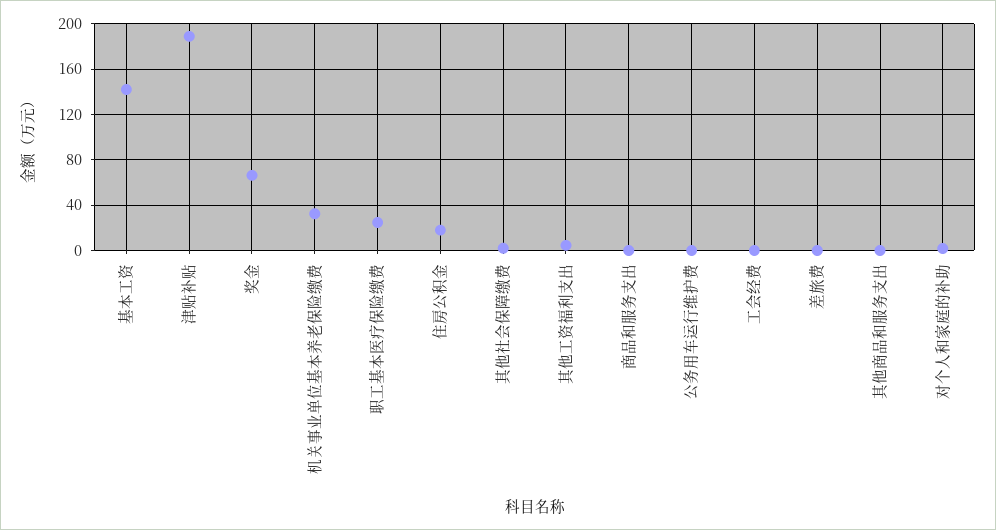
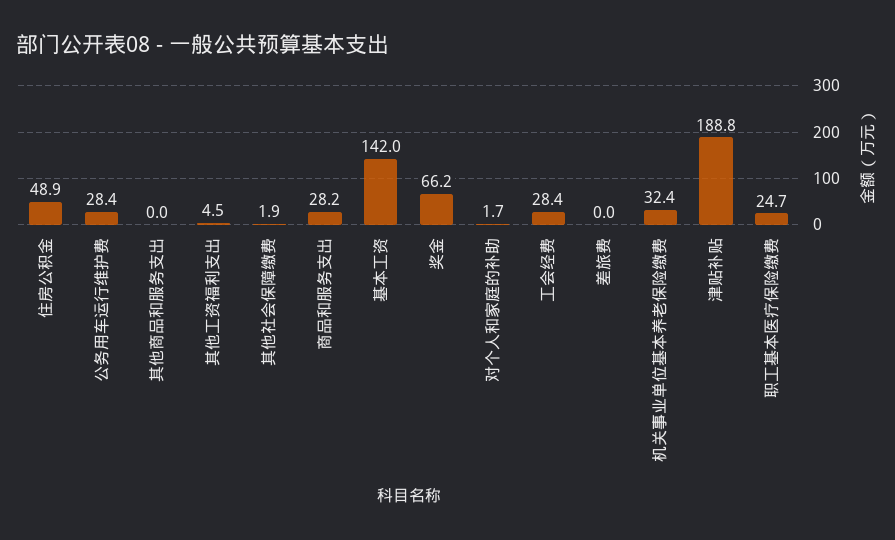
  {
    "基本工资": 142,
    "津贴补贴": 188.8,
    "奖金": 66.2,
    "机关事业单位基本养老保险缴费": 32.4,
    "职工基本医疗保险缴费": 24.7,
-   "住房公积金": 20,
+   "住房公积金": 48.9,
    "其他社会保障缴费": 1.9,
    "其他工资福利支出": 4.5,
-   "商品和服务支出": 0,
+   "商品和服务支出": 28.2,
-   "公务用车运行维护费": 0,
+   "公务用车运行维护费": 28.4,
-   "工会经费": 0,
+   "工会经费": 28.4,
    "差旅费": 0,
    "其他商品和服务支出": 0,
    "对个人和家庭的补助": 1.7
  }

